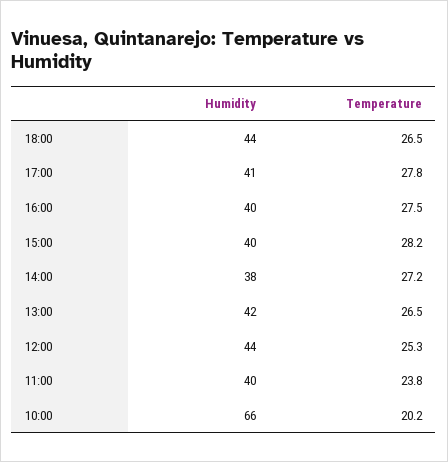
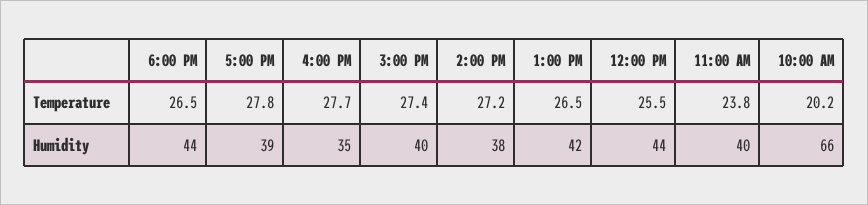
  {
    "Humidity": {
      "18:00": 44,
-     "17:00": 41,
+     "17:00": 39,
-     "16:00": 40,
+     "16:00": 35,
      "15:00": 40,
      "14:00": 38,
      "13:00": 42,
      "12:00": 44,
      "11:00": 40,
      "10:00": 66
    },
    "Temperature": {
      "18:00": 26.5,
      "17:00": 27.8,
-     "16:00": 27.5,
+     "16:00": 27.7,
-     "15:00": 28.2,
+     "15:00": 27.4,
      "14:00": 27.2,
      "13:00": 26.5,
-     "12:00": 25.3,
+     "12:00": 25.5,
      "11:00": 23.8,
      "10:00": 20.2
    }
  }

